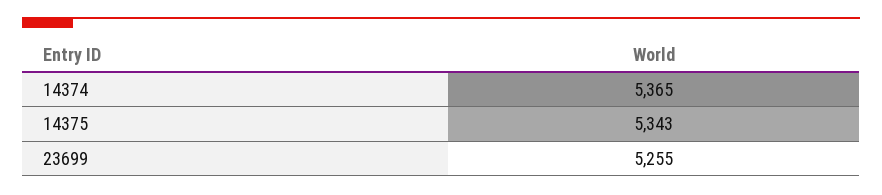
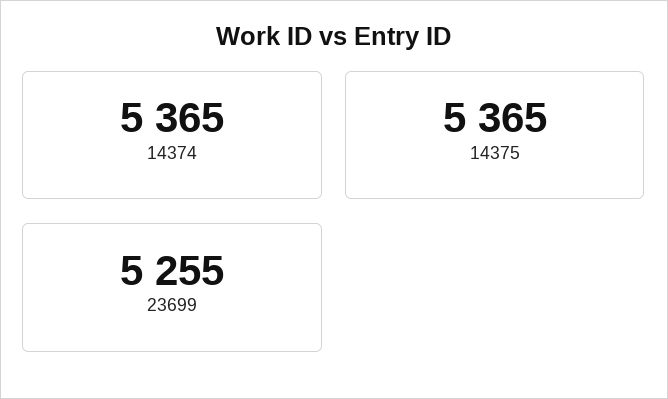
  {
    "14374": 5365,
-   "14375": 5343,
+   "14375": 5365,
    "23699": 5255
  }

